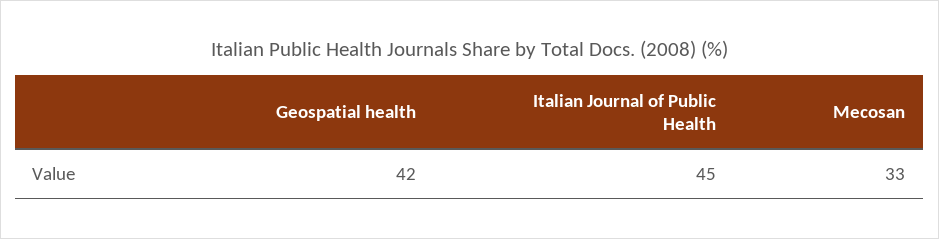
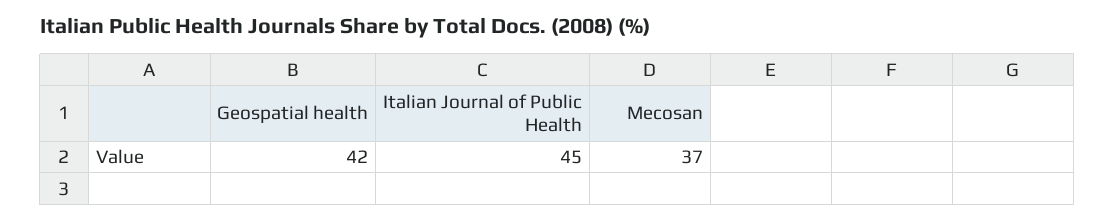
  {
    "Geospatial health": 42,
    "Italian Journal of Public Health": 45,
-   "Mecosan": 33
+   "Mecosan": 37
  }

